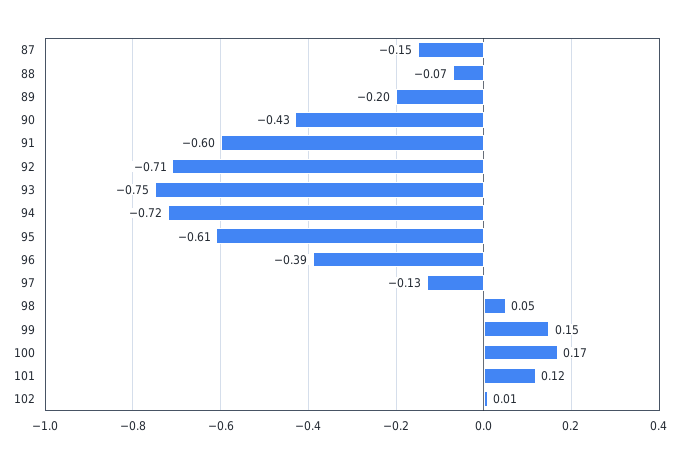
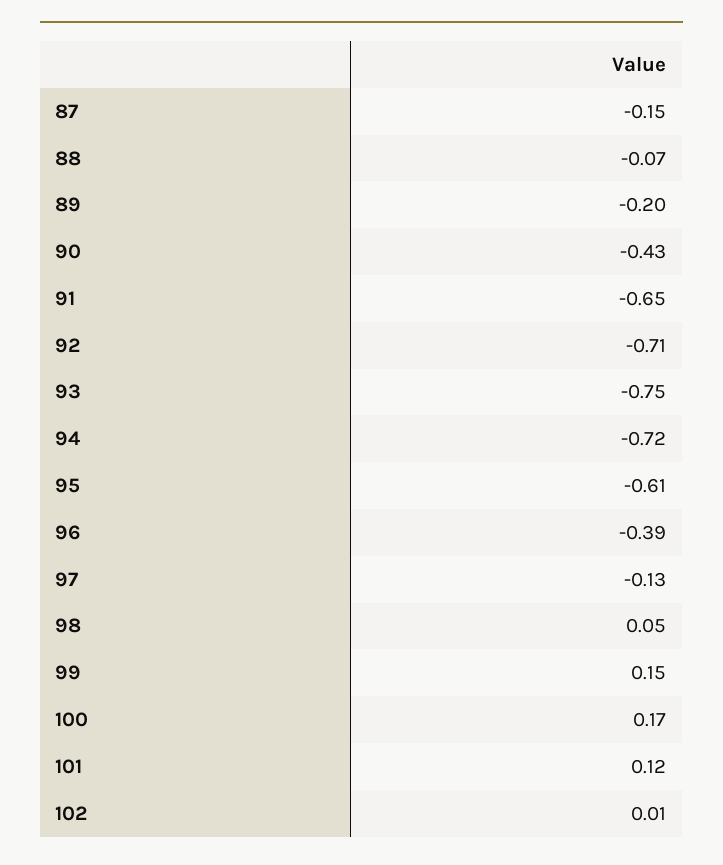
  {
    "87": -0.15,
    "88": -0.07,
    "89": -0.2,
    "90": -0.43,
-   "91": -0.6,
+   "91": -0.65,
    "92": -0.71,
    "93": -0.75,
    "94": -0.72,
    "95": -0.61,
    "96": -0.39,
    "97": -0.13,
    "98": 0.05,
    "99": 0.15,
    "100": 0.17,
    "101": 0.12,
    "102": 0.01
  }

